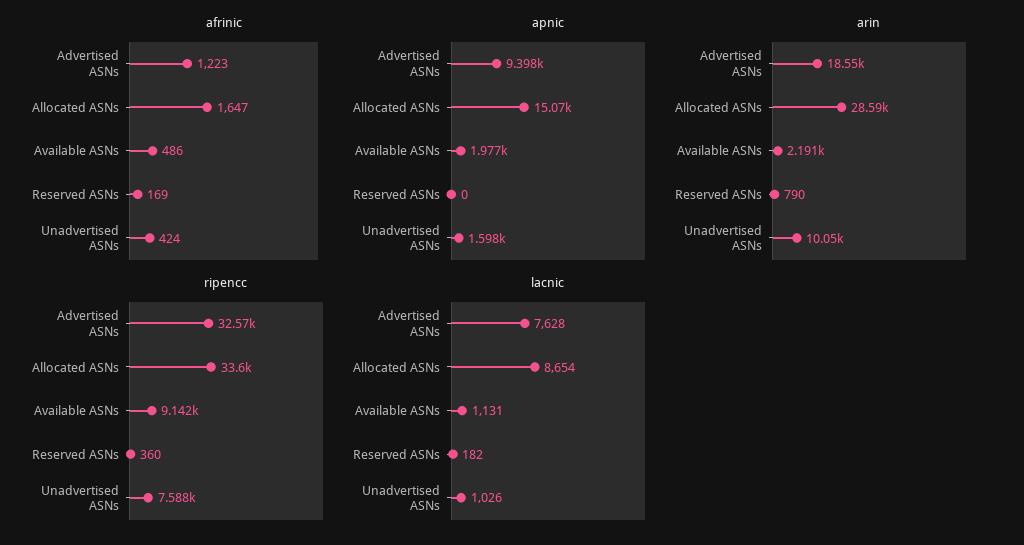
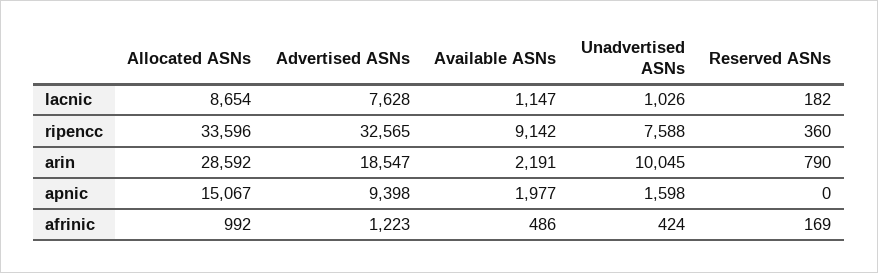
  {
    "afrinic": {
      "Advertised ASNs": 1223,
-     "Allocated ASNs": 1647,
+     "Allocated ASNs": 992,
      "Available ASNs": 486,
      "Reserved ASNs": 169,
      "Unadvertised ASNs": 424
    },
    "apnic": {
      "Advertised ASNs": 9398,
      "Allocated ASNs": 15067,
      "Available ASNs": 1977,
      "Reserved ASNs": 0,
      "Unadvertised ASNs": 1598
    },
    "arin": {
      "Advertised ASNs": 18547,
      "Allocated ASNs": 28592,
      "Available ASNs": 2191,
      "Reserved ASNs": 790,
      "Unadvertised ASNs": 10045
    },
    "ripencc": {
      "Advertised ASNs": 32565,
      "Allocated ASNs": 33596,
      "Available ASNs": 9142,
      "Reserved ASNs": 360,
      "Unadvertised ASNs": 7588
    },
    "lacnic": {
      "Advertised ASNs": 7628,
      "Allocated ASNs": 8654,
-     "Available ASNs": 1131,
+     "Available ASNs": 1147,
      "Reserved ASNs": 182,
      "Unadvertised ASNs": 1026
    }
  }

